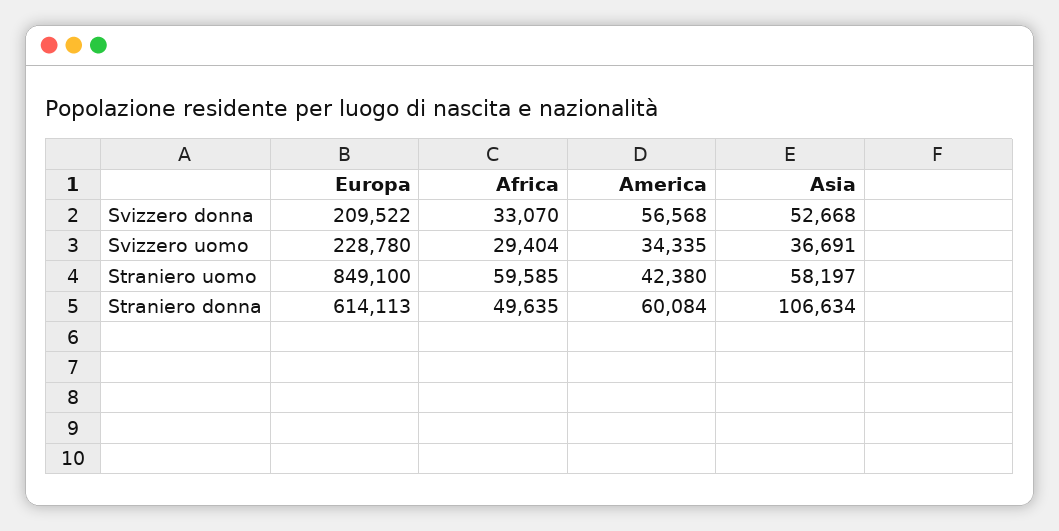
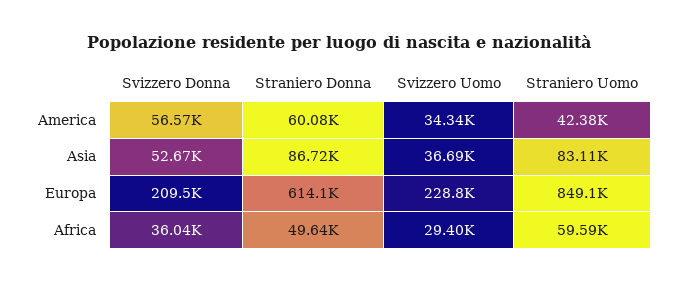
  {
    "Europa": {
      "Svizzero donna": 209522,
      "Svizzero uomo": 228780,
      "Straniero uomo": 849100,
      "Straniero donna": 614113
    },
    "Africa": {
-     "Svizzero donna": 33070,
+     "Svizzero donna": 36040,
      "Svizzero uomo": 29404,
      "Straniero uomo": 59585,
      "Straniero donna": 49635
    },
    "America": {
      "Svizzero donna": 56568,
      "Svizzero uomo": 34335,
      "Straniero uomo": 42380,
      "Straniero donna": 60084
    },
    "Asia": {
      "Svizzero donna": 52668,
      "Svizzero uomo": 36691,
-     "Straniero uomo": 58197,
+     "Straniero uomo": 83110,
-     "Straniero donna": 106634
+     "Straniero donna": 86720
    }
  }

